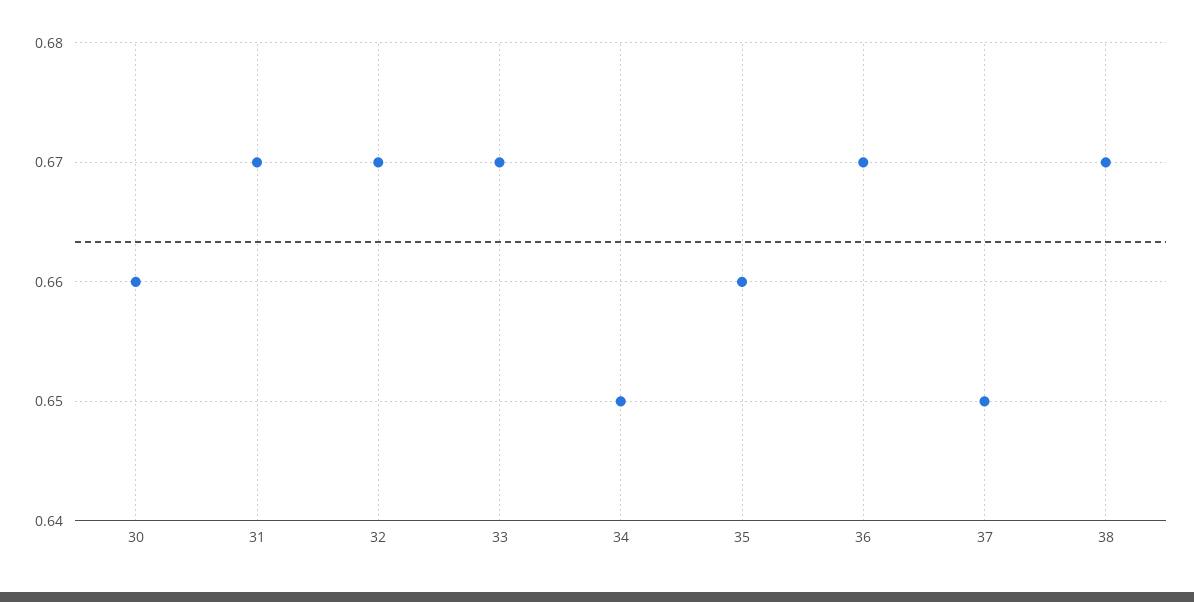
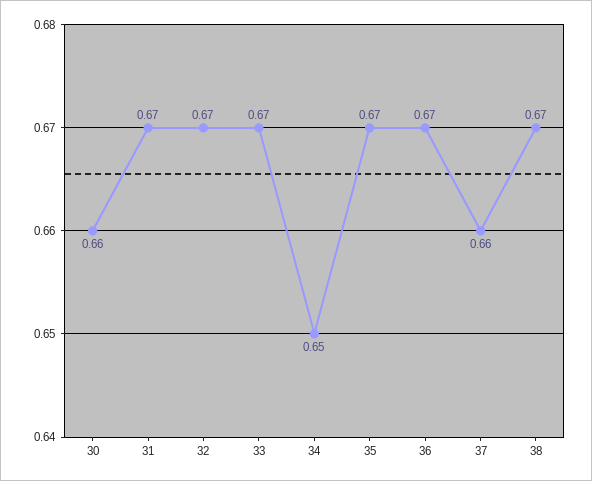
  {
    "30": 0.66,
    "31": 0.67,
    "32": 0.67,
    "33": 0.67,
    "34": 0.65,
-   "35": 0.66,
+   "35": 0.67,
    "36": 0.67,
-   "37": 0.65,
+   "37": 0.66,
    "38": 0.67
  }

